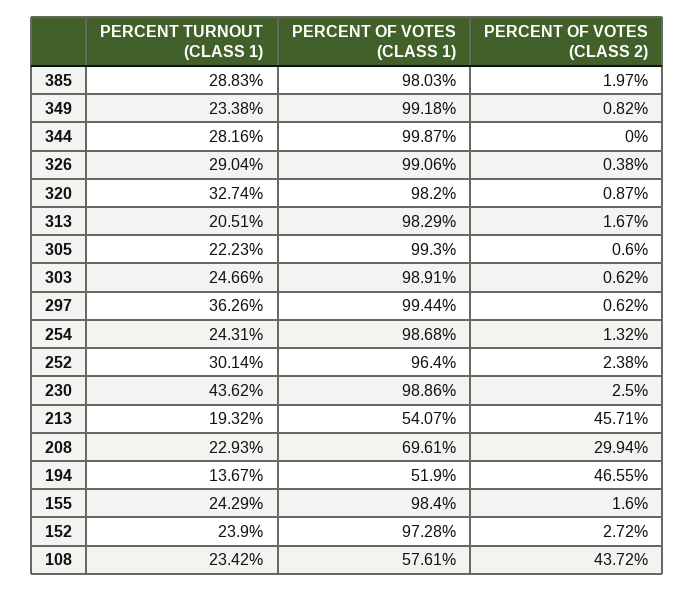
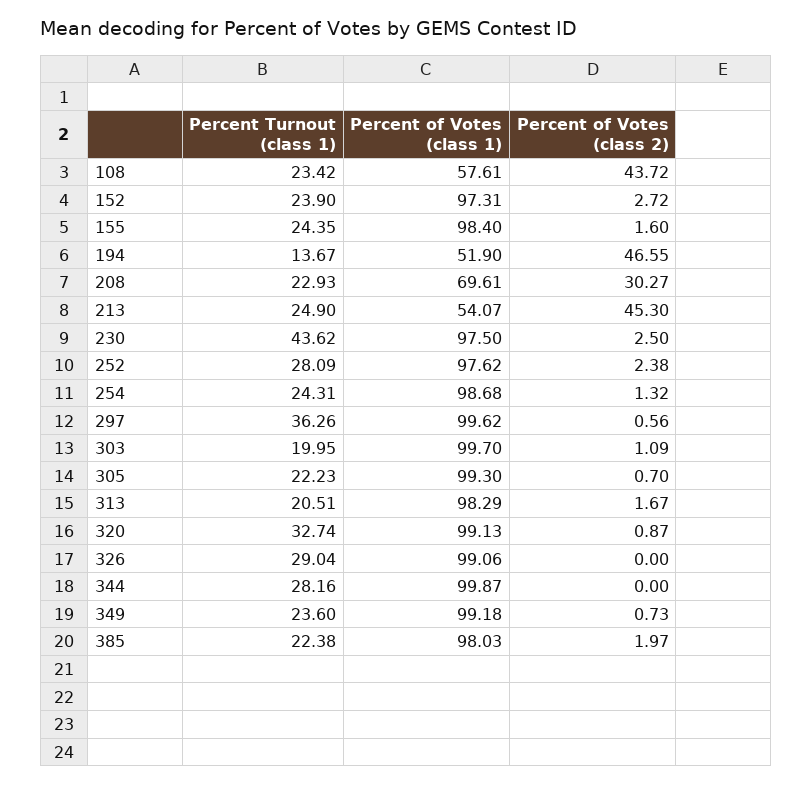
  {
    "PERCENT TURNOUT (CLASS 1)": {
-     "385": 28.83,
+     "385": 22.38,
-     "349": 23.38,
+     "349": 23.6,
      "344": 28.16,
      "326": 29.04,
      "320": 32.74,
      "313": 20.51,
      "305": 22.23,
-     "303": 24.66,
+     "303": 19.95,
      "297": 36.26,
      "254": 24.31,
-     "252": 30.14,
+     "252": 28.09,
      "230": 43.62,
-     "213": 19.32,
+     "213": 24.9,
      "208": 22.93,
      "194": 13.67,
-     "155": 24.29,
+     "155": 24.35,
      "152": 23.9,
      "108": 23.42
    },
    "PERCENT OF VOTES (CLASS 1)": {
      "385": 98.03,
      "349": 99.18,
      "344": 99.87,
      "326": 99.06,
-     "320": 98.2,
+     "320": 99.13,
      "313": 98.29,
      "305": 99.3,
-     "303": 98.91,
+     "303": 99.7,
-     "297": 99.44,
+     "297": 99.62,
      "254": 98.68,
-     "252": 96.4,
+     "252": 97.62,
-     "230": 98.86,
+     "230": 97.5,
      "213": 54.07,
      "208": 69.61,
      "194": 51.9,
      "155": 98.4,
-     "152": 97.28,
+     "152": 97.31,
      "108": 57.61
    },
    "PERCENT OF VOTES (CLASS 2)": {
      "385": 1.97,
-     "349": 0.82,
+     "349": 0.73,
      "344": 0,
-     "326": 0.38,
+     "326": 0,
      "320": 0.87,
      "313": 1.67,
-     "305": 0.6,
+     "305": 0.7,
-     "303": 0.62,
+     "303": 1.09,
-     "297": 0.62,
+     "297": 0.56,
      "254": 1.32,
      "252": 2.38,
      "230": 2.5,
-     "213": 45.71,
+     "213": 45.3,
-     "208": 29.94,
+     "208": 30.27,
      "194": 46.55,
      "155": 1.6,
      "152": 2.72,
      "108": 43.72
    }
  }

